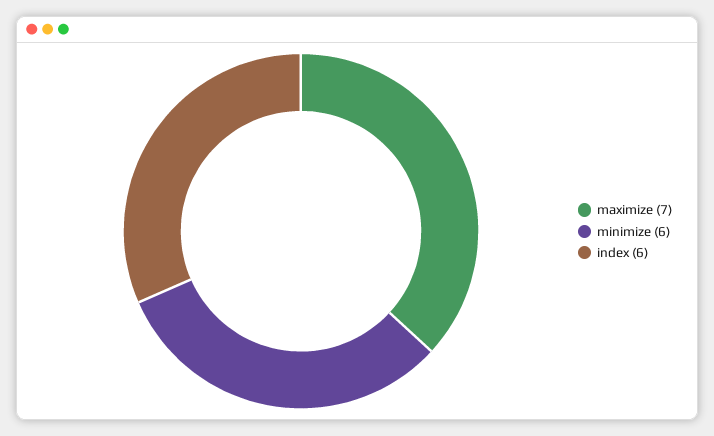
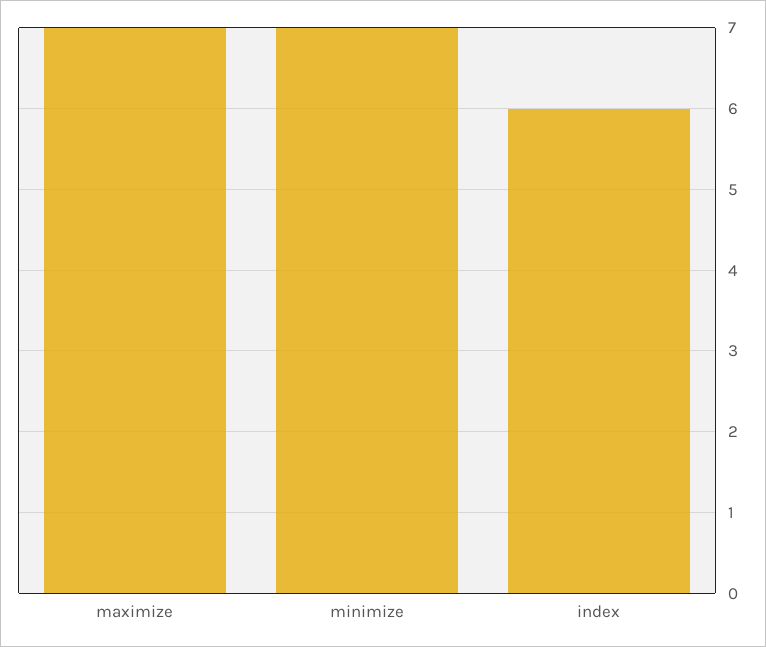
  {
    "maximize": 7,
-   "minimize": 6,
+   "minimize": 7,
    "index": 6
  }

